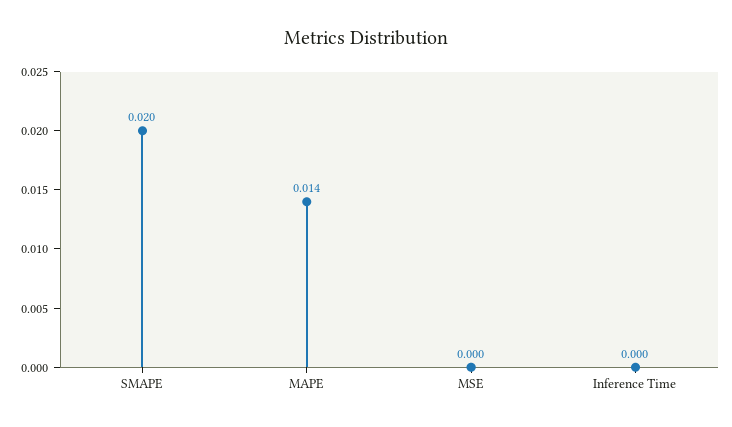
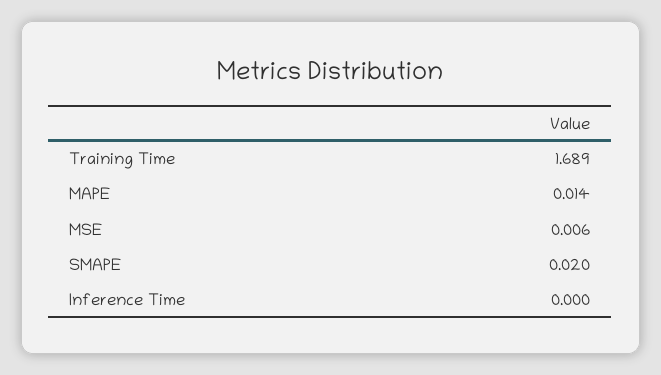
  {
    "SMAPE": 0.02,
    "MAPE": 0.014,
-   "MSE": 0,
+   "MSE": 0.006,
-   "Inference Time": 0
+   "Inference Time": 0,
+   "Training Time": 1.689
  }

